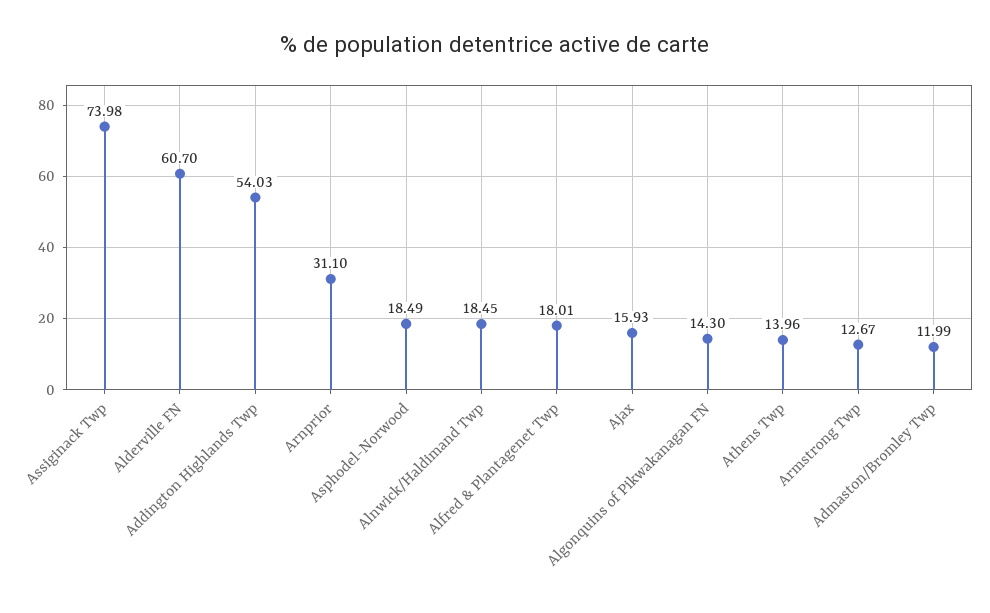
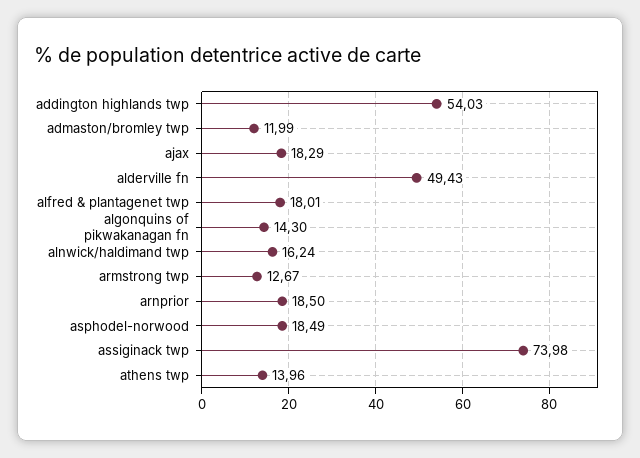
  {
    "Assiginack Twp": 73.98,
-   "Alderville FN": 60.7,
+   "Alderville FN": 49.43,
    "Addington Highlands Twp": 54.03,
-   "Arnprior": 31.1,
+   "Arnprior": 18.5,
    "Asphodel-Norwood": 18.49,
-   "Alnwick/Haldimand Twp": 18.45,
+   "Alnwick/Haldimand Twp": 16.24,
    "Alfred & Plantagenet Twp": 18.01,
-   "Ajax": 15.93,
+   "Ajax": 18.29,
    "Algonquins of Pikwakanagan FN": 14.3,
    "Athens Twp": 13.96,
    "Armstrong Twp": 12.67,
    "Admaston/Bromley Twp": 11.99
  }

